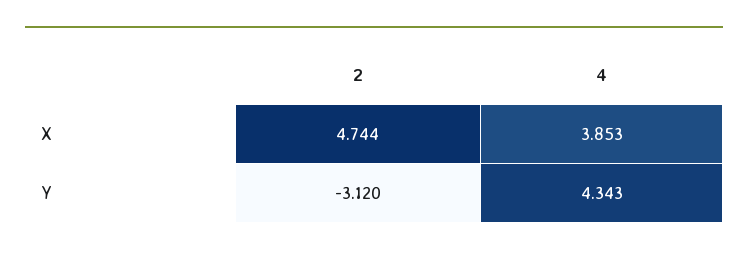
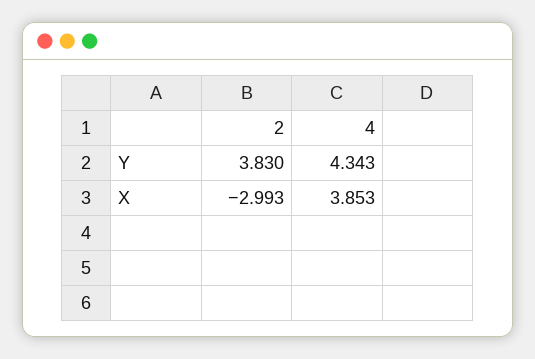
  {
    "2": {
-     "X": 4.744,
+     "X": -2.993,
-     "Y": -3.12
+     "Y": 3.83
    },
    "4": {
      "X": 3.853,
      "Y": 4.343
    }
  }

